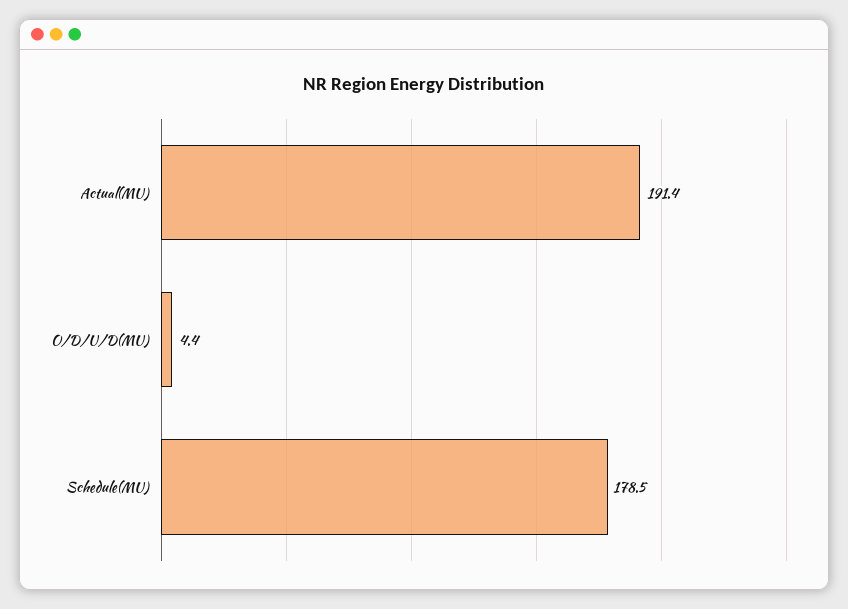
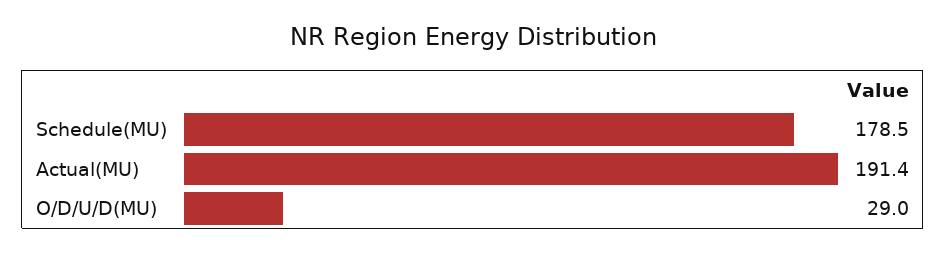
  {
    "Actual(MU)": 191.4,
-   "O/D/U/D(MU)": 4.4,
+   "O/D/U/D(MU)": 29,
    "Schedule(MU)": 178.5
  }

